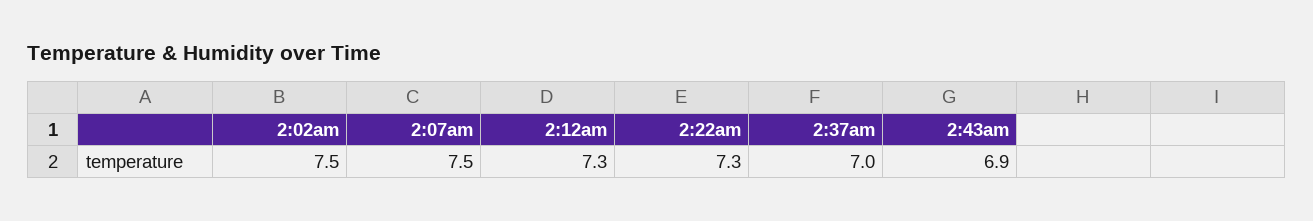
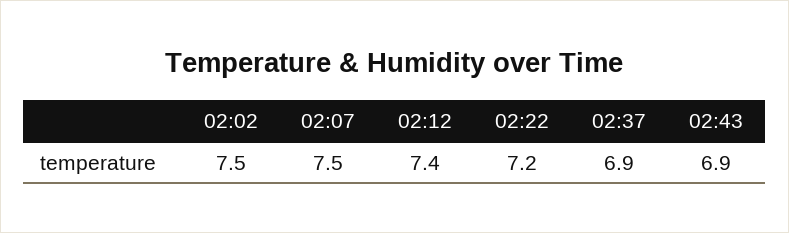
  {
    "2:02am": 7.5,
    "2:07am": 7.5,
-   "2:12am": 7.3,
+   "2:12am": 7.4,
-   "2:22am": 7.3,
+   "2:22am": 7.2,
-   "2:37am": 7,
+   "2:37am": 6.9,
    "2:43am": 6.9
  }

